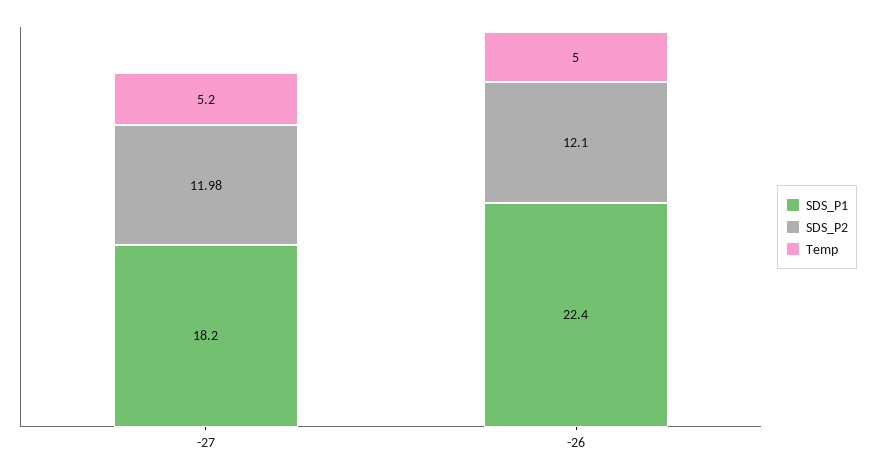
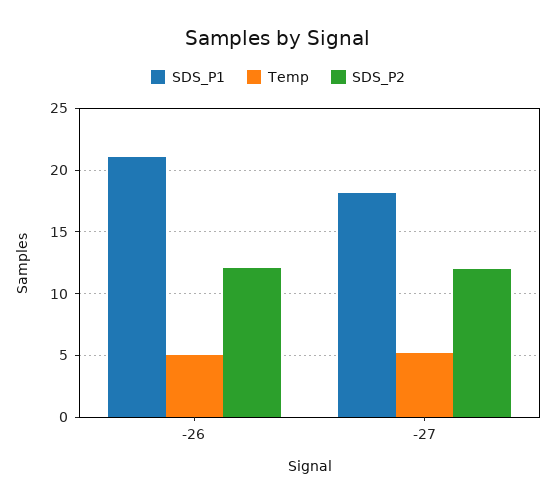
  {
    "SDS_P1": {
      "-27": 18.2,
-     "-26": 22.4
+     "-26": 21
    },
    "SDS_P2": {
      "-27": 11.98,
      "-26": 12.1
    },
    "Temp": {
      "-27": 5.2,
      "-26": 5
    }
  }

